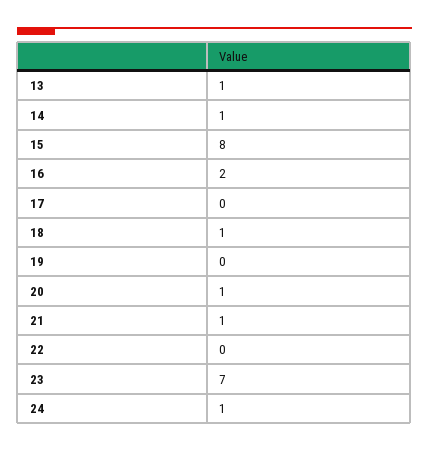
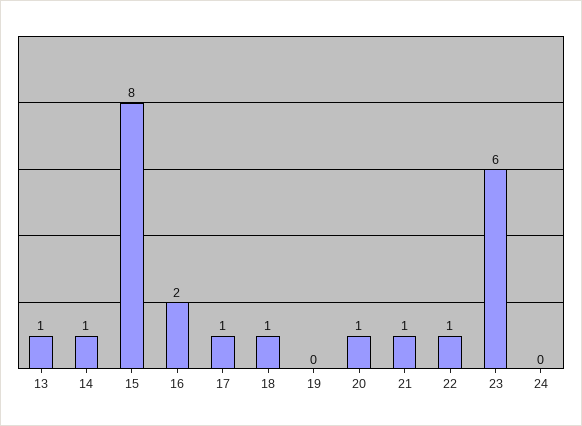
  {
    "13": 1,
    "14": 1,
    "15": 8,
    "16": 2,
-   "17": 0,
+   "17": 1,
    "18": 1,
    "19": 0,
    "20": 1,
    "21": 1,
-   "22": 0,
+   "22": 1,
-   "23": 7,
+   "23": 6,
-   "24": 1
+   "24": 0
  }

